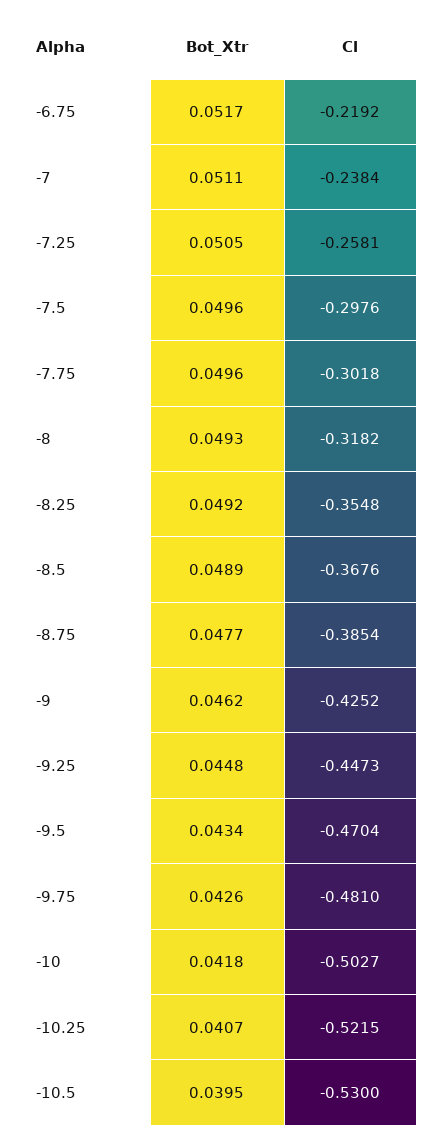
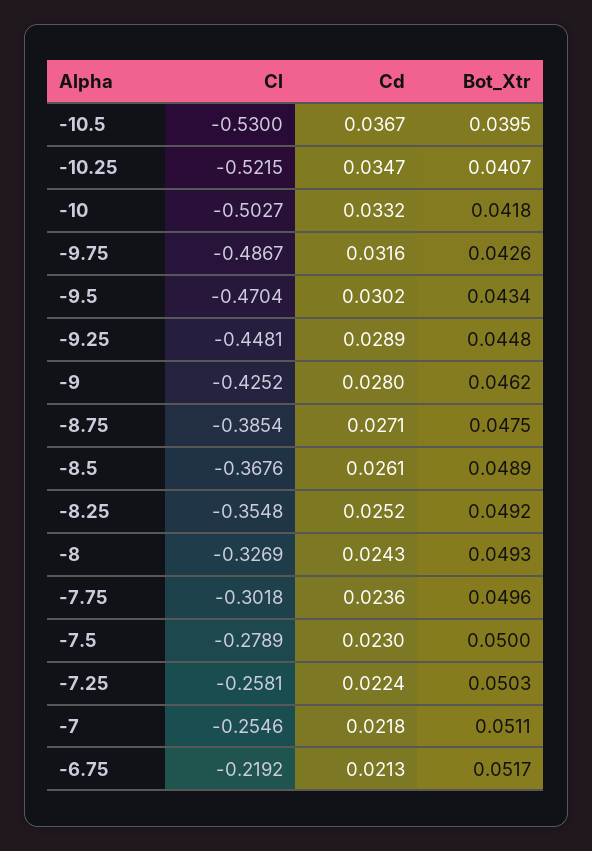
  {
    "Bot_Xtr": {
      "-6.75": 0.0517,
      "-7": 0.0511,
-     "-7.25": 0.0505,
+     "-7.25": 0.0503,
-     "-7.5": 0.0496,
+     "-7.5": 0.05,
      "-7.75": 0.0496,
      "-8": 0.0493,
      "-8.25": 0.0492,
      "-8.5": 0.0489,
-     "-8.75": 0.0477,
+     "-8.75": 0.0475,
      "-9": 0.0462,
      "-9.25": 0.0448,
      "-9.5": 0.0434,
      "-9.75": 0.0426,
      "-10": 0.0418,
      "-10.25": 0.0407,
      "-10.5": 0.0395
    },
    "Cl": {
      "-6.75": -0.2192,
-     "-7": -0.2384,
+     "-7": -0.2546,
      "-7.25": -0.2581,
-     "-7.5": -0.2976,
+     "-7.5": -0.2789,
      "-7.75": -0.3018,
-     "-8": -0.3182,
+     "-8": -0.3269,
      "-8.25": -0.3548,
      "-8.5": -0.3676,
      "-8.75": -0.3854,
      "-9": -0.4252,
-     "-9.25": -0.4473,
+     "-9.25": -0.4481,
      "-9.5": -0.4704,
-     "-9.75": -0.481,
+     "-9.75": -0.4867,
      "-10": -0.5027,
      "-10.25": -0.5215,
      "-10.5": -0.53
-   }
+   },
+   "Cd": {
+     "-10.5": 0.0367,
+     "-10.25": 0.0347,
+     "-10": 0.0332,
+     "-9.75": 0.0316,
+     "-9.5": 0.0302,
+     "-9.25": 0.0289,
+     "-9": 0.028,
+     "-8.75": 0.0271,
+     "-8.5": 0.0261,
+     "-8.25": 0.0252,
+     "-8": 0.0243,
+     "-7.75": 0.0236,
+     "-7.5": 0.023,
+     "-7.25": 0.0224,
+     "-7": 0.0218,
+     "-6.75": 0.0213
+   }
  }

